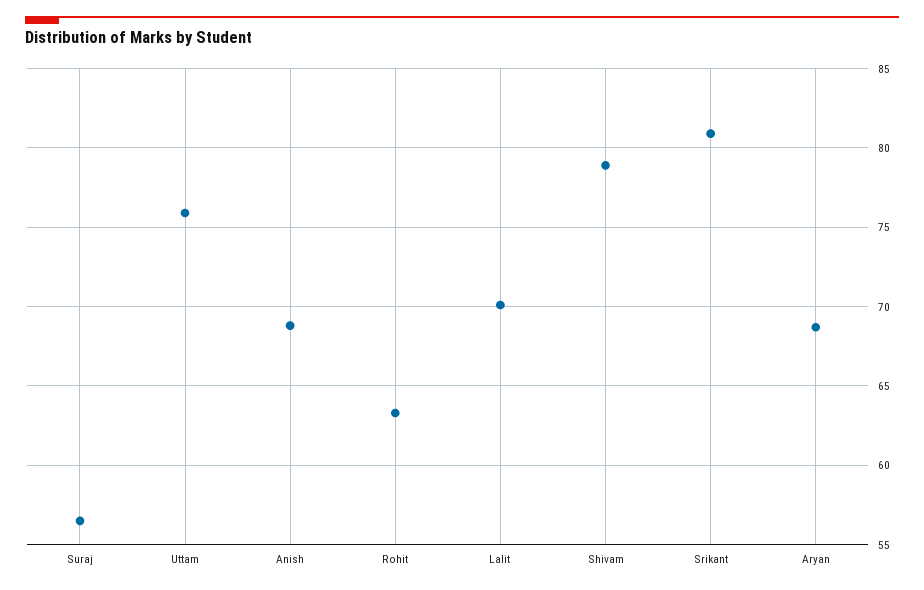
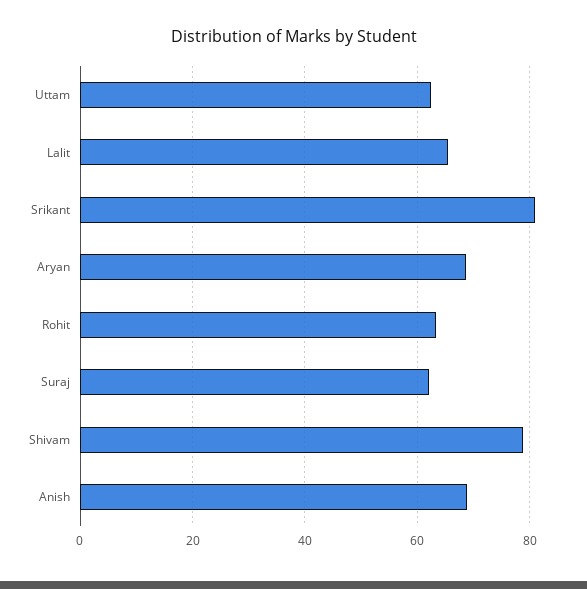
  {
-   "Suraj": 56.5,
+   "Suraj": 62,
-   "Uttam": 76,
+   "Uttam": 62,
    "Anish": 69,
    "Rohit": 63.5,
-   "Lalit": 70,
+   "Lalit": 66,
    "Shivam": 79,
    "Srikant": 81,
    "Aryan": 68.5
  }

